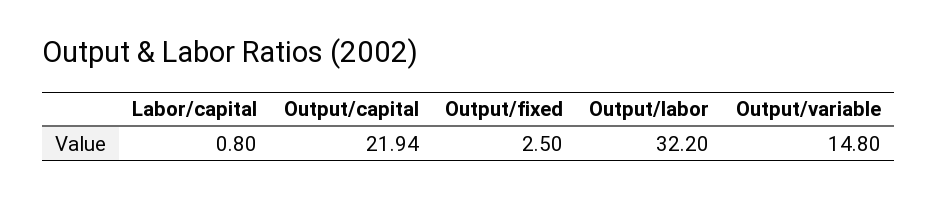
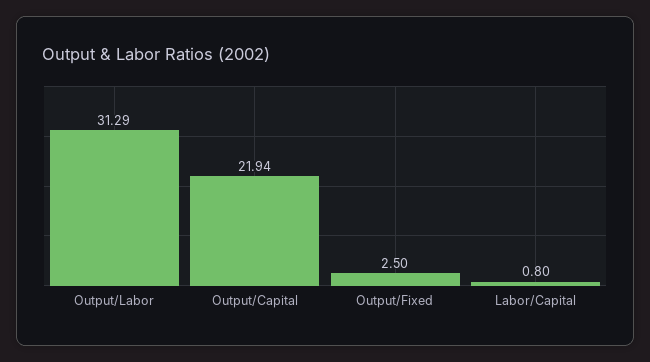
  {
    "Labor/capital": 0.8,
    "Output/capital": 21.94,
    "Output/fixed": 2.5,
-   "Output/labor": 32.2,
+   "Output/labor": 31.29
-   "Output/variable": 14.8
  }

